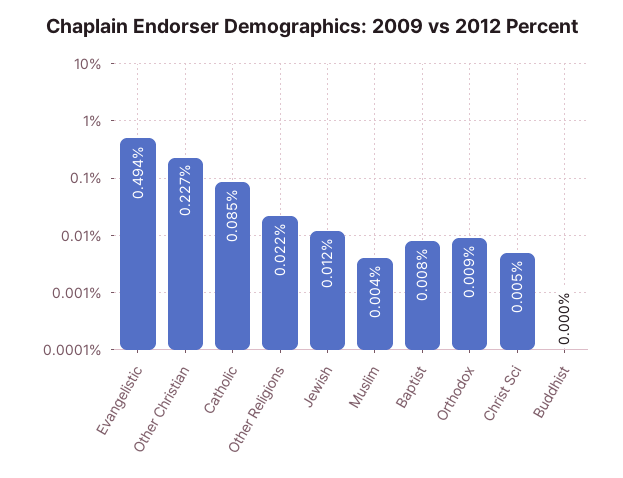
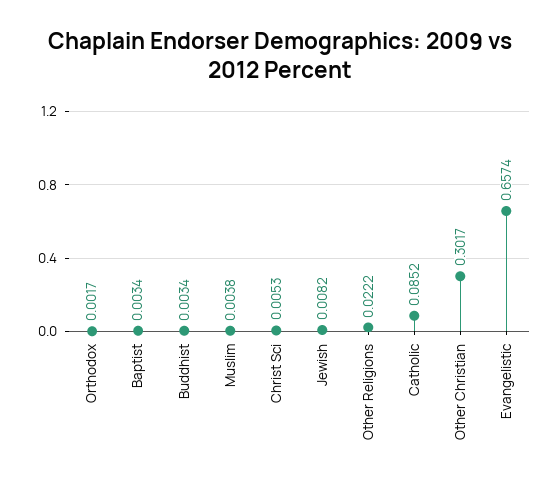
  {
-   "Evangelistic": 0.494,
+   "Evangelistic": 0.6574,
-   "Other Christian": 0.227,
+   "Other Christian": 0.3017,
    "Catholic": 0.0852,
    "Other Religions": 0.0222,
-   "Jewish": 0.012,
+   "Jewish": 0.0082,
    "Muslim": 0.0038,
-   "Baptist": 0.008,
+   "Baptist": 0.0034,
-   "Orthodox": 0.009,
+   "Orthodox": 0.0017,
    "Christ Sci": 0.0053,
-   "Buddhist": 0
+   "Buddhist": 0.0034
  }

